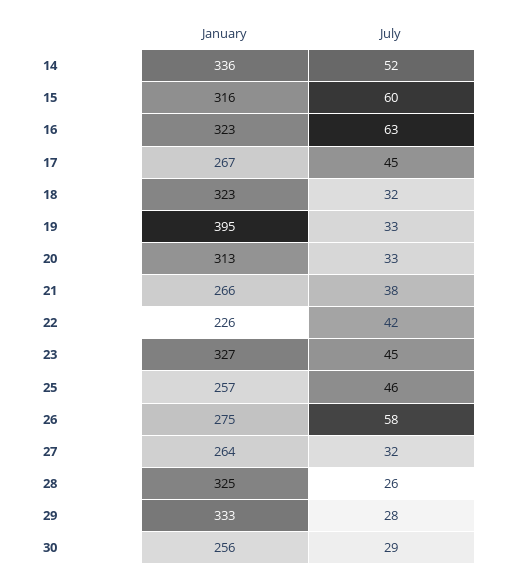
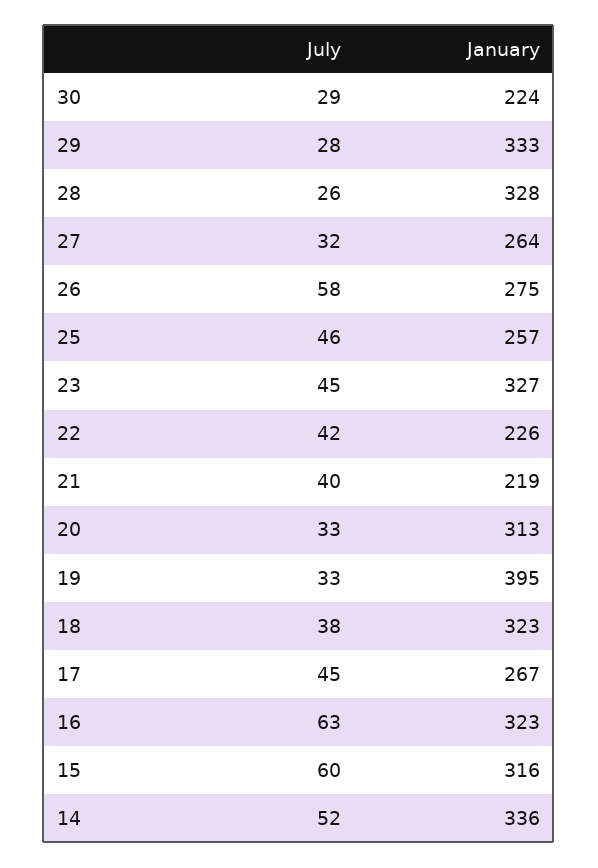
  {
    "January": {
      "14": 336,
      "15": 316,
      "16": 323,
      "17": 267,
      "18": 323,
      "19": 395,
      "20": 313,
-     "21": 266,
+     "21": 219,
      "22": 226,
      "23": 327,
      "25": 257,
      "26": 275,
      "27": 264,
-     "28": 325,
+     "28": 328,
      "29": 333,
-     "30": 256
+     "30": 224
    },
    "July": {
      "14": 52,
      "15": 60,
      "16": 63,
      "17": 45,
-     "18": 32,
+     "18": 38,
      "19": 33,
      "20": 33,
-     "21": 38,
+     "21": 40,
      "22": 42,
      "23": 45,
      "25": 46,
      "26": 58,
      "27": 32,
      "28": 26,
      "29": 28,
      "30": 29
    }
  }

